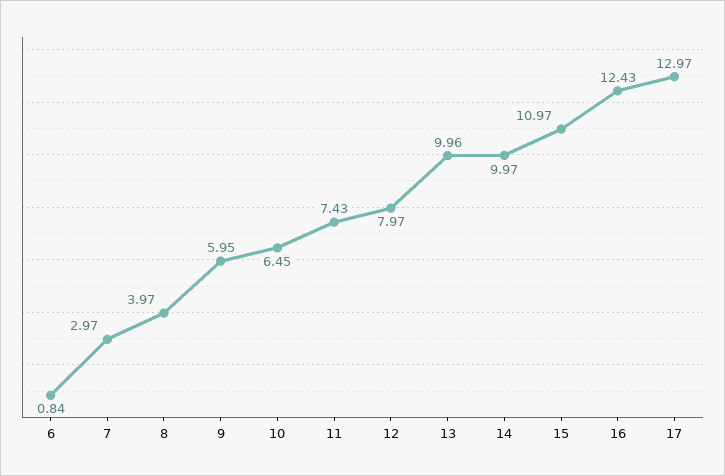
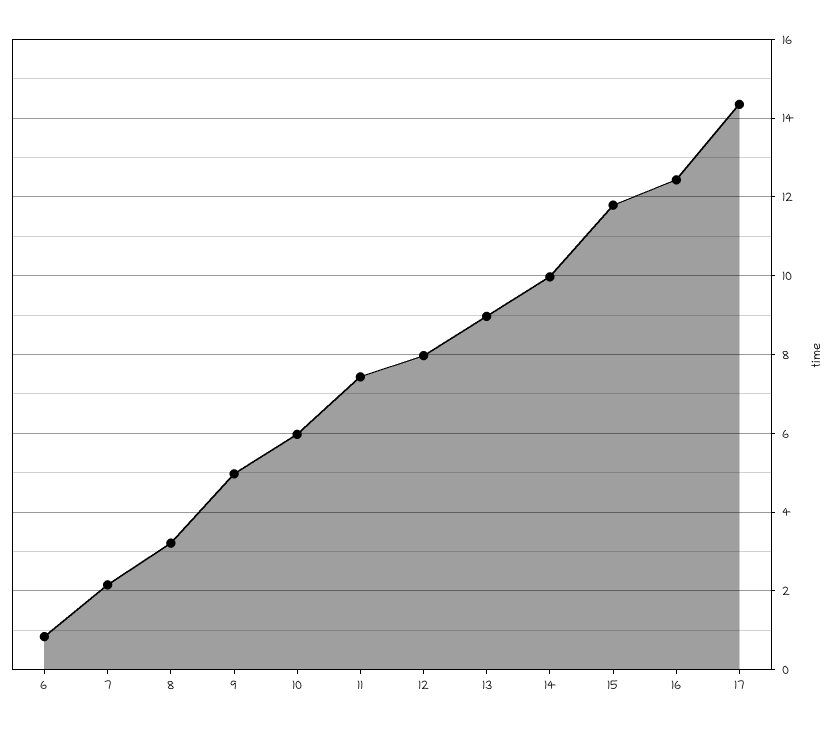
  {
    "6": 0.84,
-   "7": 2.97,
+   "7": 2.2,
-   "8": 3.97,
+   "8": 3.2,
-   "9": 5.95,
+   "9": 5,
-   "10": 6.45,
+   "10": 6,
    "11": 7.43,
    "12": 7.97,
-   "13": 9.96,
+   "13": 9,
    "14": 9.97,
-   "15": 10.97,
+   "15": 11.8,
    "16": 12.43,
-   "17": 12.97
+   "17": 14.4
  }

